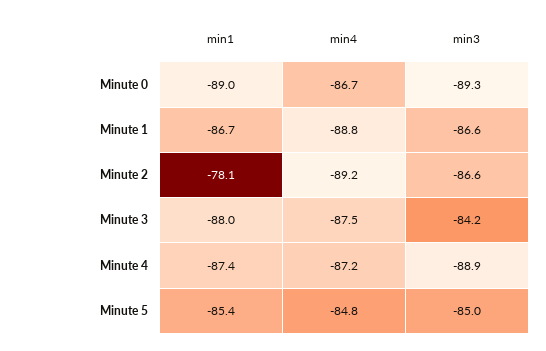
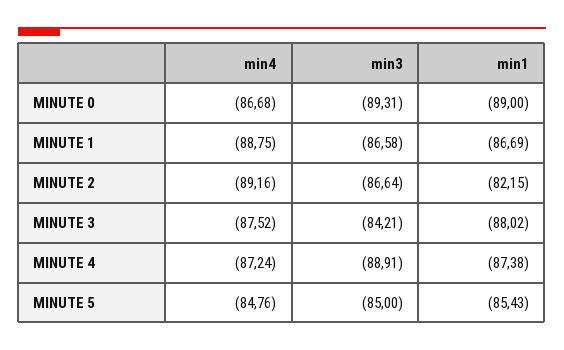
  {
    "min1": {
      "Minute 0": -89,
      "Minute 1": -86.69,
-     "Minute 2": -78.1,
+     "Minute 2": -82.15,
      "Minute 3": -88.02,
      "Minute 4": -87.38,
      "Minute 5": -85.43
    },
    "min4": {
      "Minute 0": -86.68,
      "Minute 1": -88.75,
      "Minute 2": -89.16,
      "Minute 3": -87.52,
      "Minute 4": -87.24,
      "Minute 5": -84.76
    },
    "min3": {
      "Minute 0": -89.31,
      "Minute 1": -86.58,
      "Minute 2": -86.64,
      "Minute 3": -84.21,
      "Minute 4": -88.91,
      "Minute 5": -85
    }
  }

